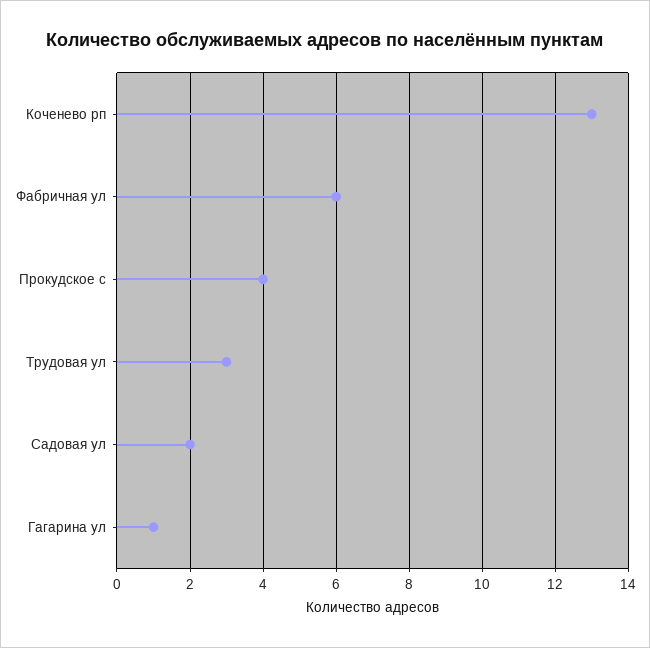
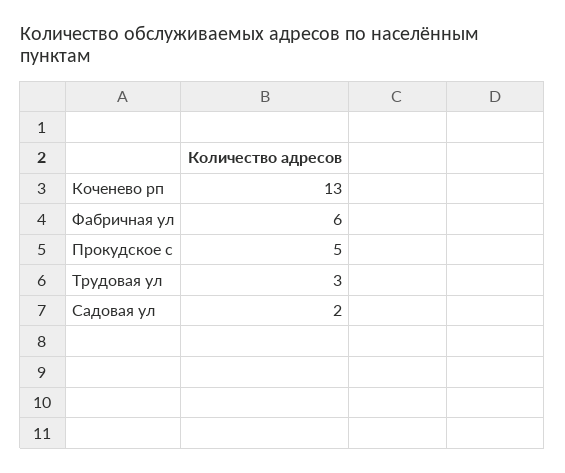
  {
    "Коченево рп": 13,
    "Фабричная ул": 6,
-   "Прокудское с": 4,
+   "Прокудское с": 5,
    "Трудовая ул": 3,
-   "Садовая ул": 2,
+   "Садовая ул": 2
-   "Гагарина ул": 1
  }

